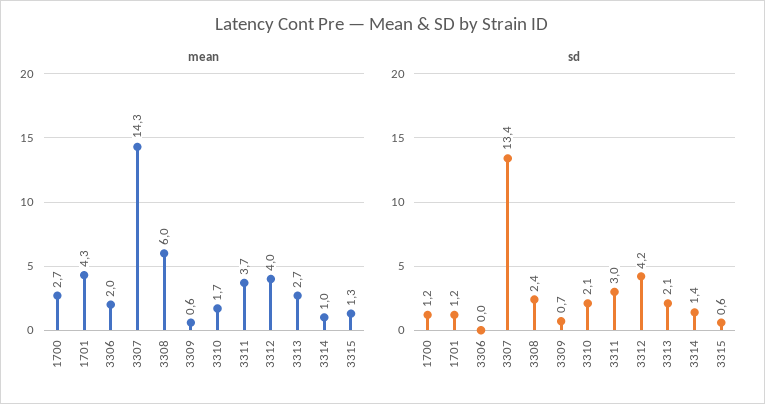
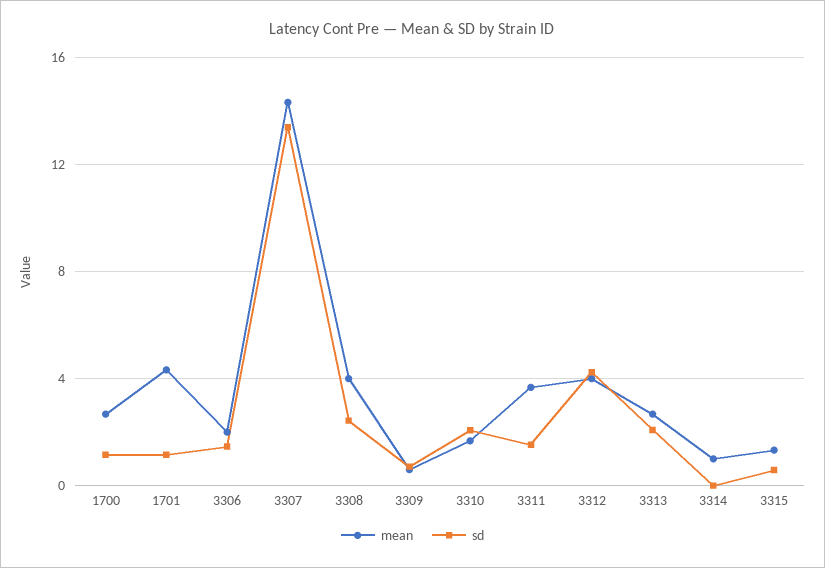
  {
    "mean": {
      "1700": 2.7,
      "1701": 4.3,
      "3306": 2,
      "3307": 14.3,
-     "3308": 6,
+     "3308": 4,
      "3309": 0.6,
      "3310": 1.7,
      "3311": 3.7,
      "3312": 4,
      "3313": 2.7,
      "3314": 1,
      "3315": 1.3
    },
    "sd": {
      "1700": 1.2,
      "1701": 1.2,
-     "3306": 0,
+     "3306": 1.5,
      "3307": 13.4,
      "3308": 2.4,
      "3309": 0.7,
      "3310": 2.1,
-     "3311": 3,
+     "3311": 1.5,
      "3312": 4.2,
      "3313": 2.1,
-     "3314": 1.4,
+     "3314": 0,
      "3315": 0.6
    }
  }

